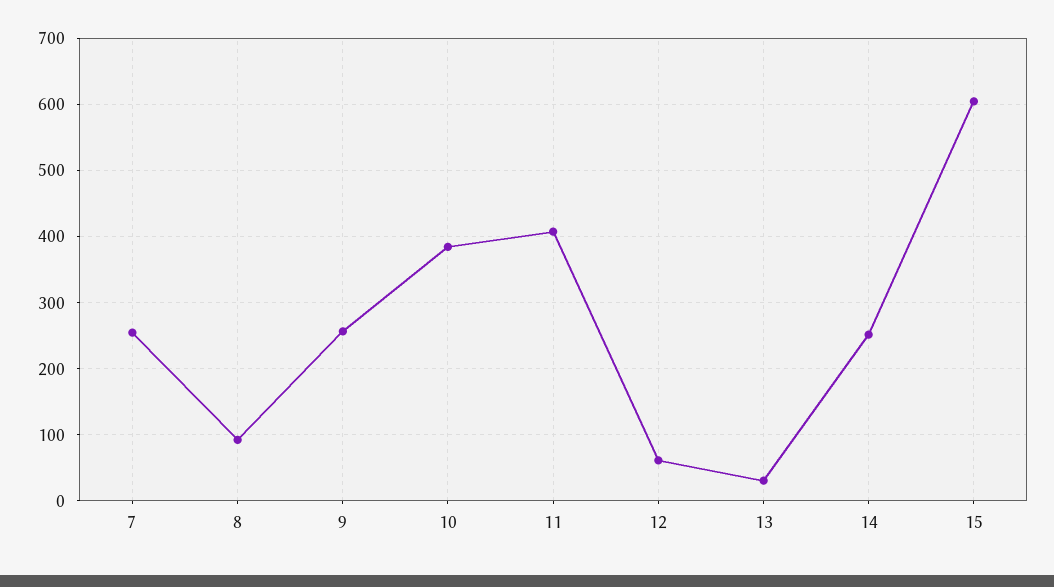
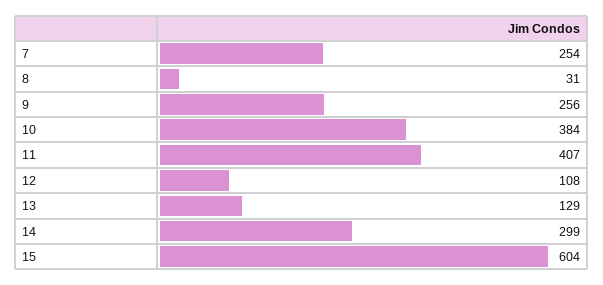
  {
    "7": 254,
-   "8": 90,
+   "8": 31,
    "9": 256,
    "10": 384,
    "11": 407,
-   "12": 60,
+   "12": 108,
-   "13": 30,
+   "13": 129,
-   "14": 250,
+   "14": 299,
    "15": 604
  }

